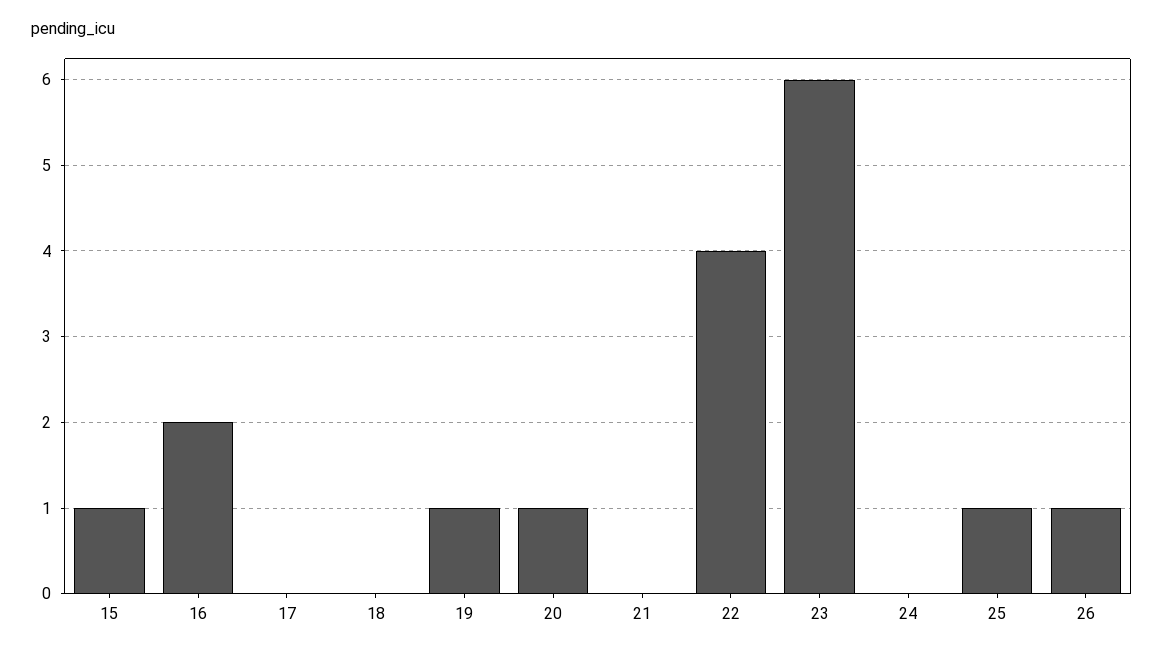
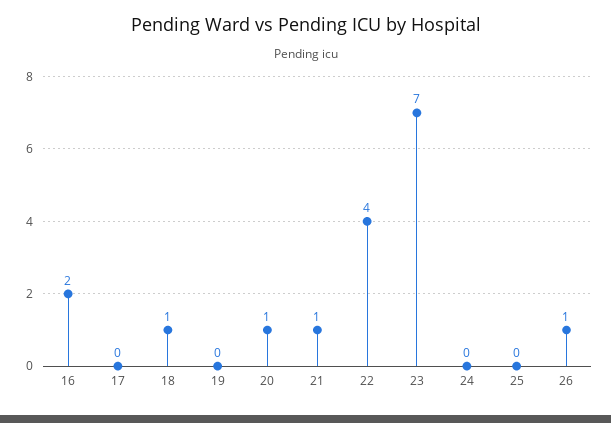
  {
-   "15": 1,
    "16": 2,
    "17": 0,
-   "18": 0,
+   "18": 1,
-   "19": 1,
+   "19": 0,
    "20": 1,
-   "21": 0,
+   "21": 1,
    "22": 4,
-   "23": 6,
+   "23": 7,
    "24": 0,
-   "25": 1,
+   "25": 0,
    "26": 1
  }

